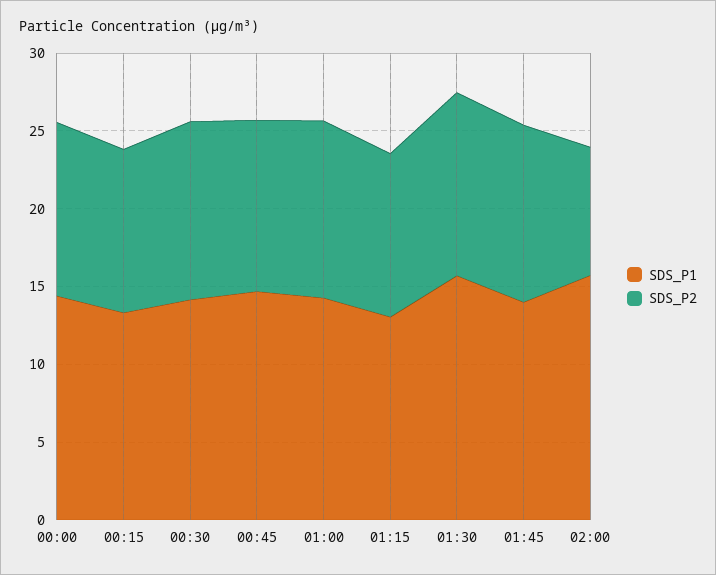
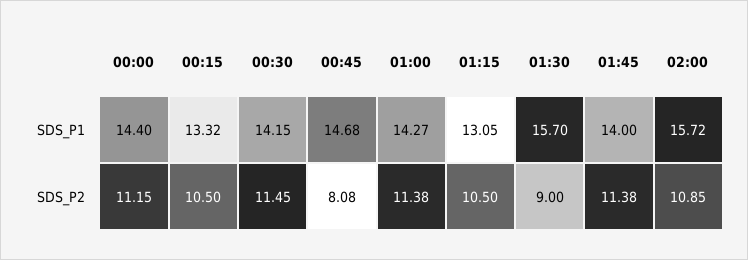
  {
    "SDS_P1": {
      "00:00": 14.4,
      "00:15": 13.32,
      "00:30": 14.15,
      "00:45": 14.68,
      "01:00": 14.27,
      "01:15": 13.05,
      "01:30": 15.7,
      "01:45": 14,
      "02:00": 15.72
    },
    "SDS_P2": {
      "00:00": 11.15,
      "00:15": 10.5,
      "00:30": 11.45,
-     "00:45": 11,
+     "00:45": 8.08,
      "01:00": 11.38,
      "01:15": 10.5,
-     "01:30": 12,
+     "01:30": 9,
      "01:45": 11.38,
-     "02:00": 8
+     "02:00": 10.85
    }
  }

